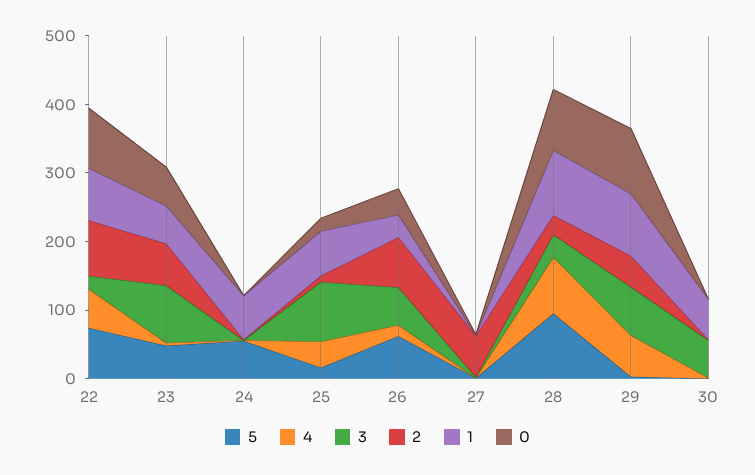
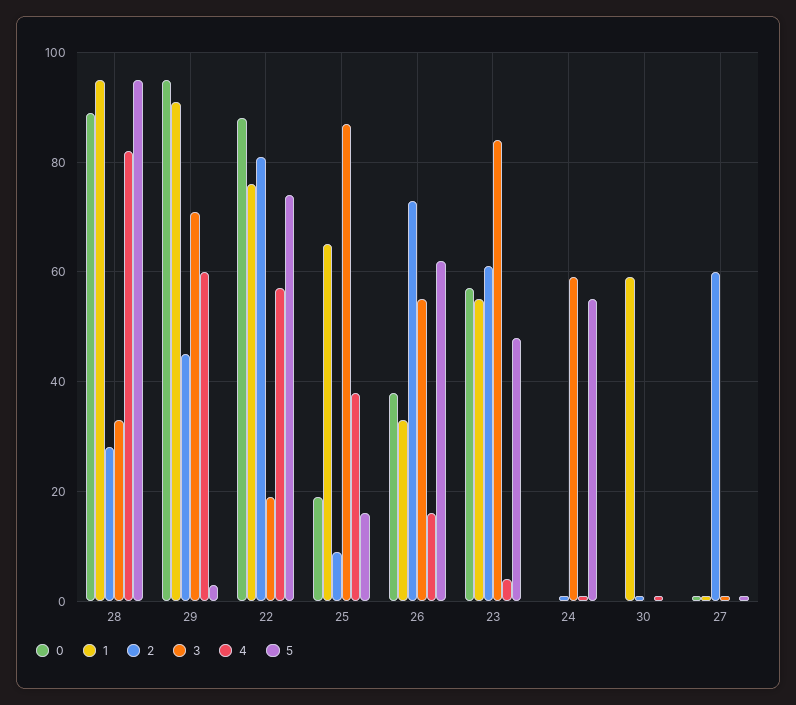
  {
    "5": {
      "22": 75,
      "23": 50,
      "24": 55,
      "25": 15,
      "26": 60,
      "27": 0,
      "28": 95,
      "29": 5,
      "30": 0
    },
    "4": {
      "22": 55,
      "23": 5,
      "24": 0,
      "25": 40,
      "26": 15,
      "27": 0,
      "28": 80,
      "29": 60,
      "30": 0
    },
    "3": {
      "22": 20,
      "23": 85,
-     "24": 0,
+     "24": 60,
      "25": 85,
      "26": 55,
      "27": 0,
      "28": 35,
      "29": 70,
-     "30": 60
+     "30": 0
    },
    "2": {
      "22": 80,
      "23": 60,
      "24": 0,
      "25": 10,
      "26": 75,
      "27": 60,
      "28": 30,
      "29": 45,
      "30": 0
    },
    "1": {
      "22": 75,
      "23": 55,
-     "24": 60,
+     "24": 0,
      "25": 65,
      "26": 35,
      "27": 0,
      "28": 95,
      "29": 90,
      "30": 60
    },
    "0": {
      "22": 90,
      "23": 55,
      "24": 0,
      "25": 20,
      "26": 40,
      "27": 0,
      "28": 90,
      "29": 95,
      "30": 0
    }
  }

